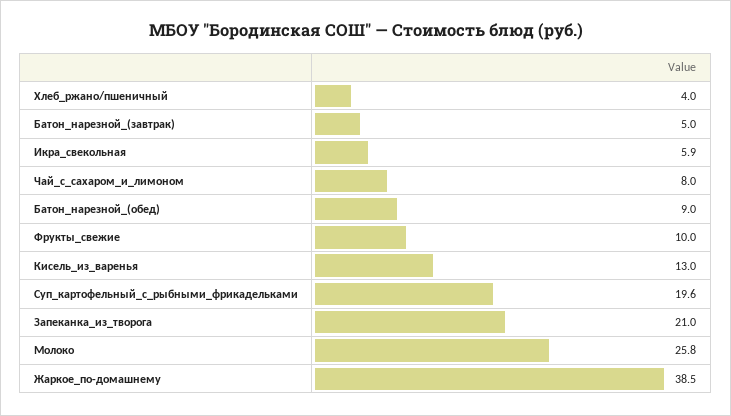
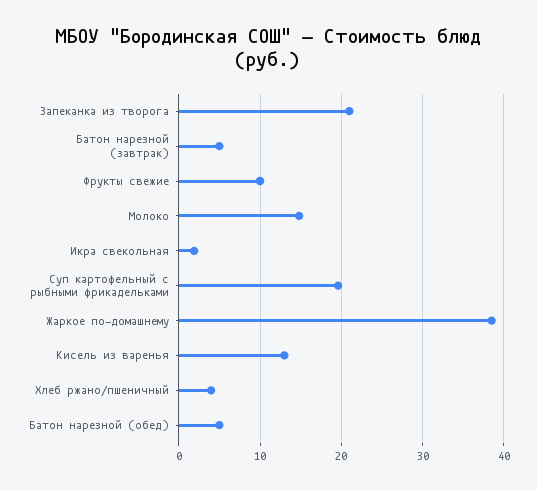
  {
    "Хлеб_ржано/пшеничный": 4,
    "Батон_нарезной_(завтрак)": 5,
-   "Икра_свекольная": 5.9,
+   "Икра_свекольная": 2,
-   "Чай_с_сахаром_и_лимоном": 8,
-   "Батон_нарезной_(обед)": 9,
+   "Батон_нарезной_(обед)": 5,
    "Фрукты_свежие": 10,
    "Кисель_из_варенья": 13,
    "Суп_картофельный_с_рыбными_фрикадельками": 19.6,
    "Запеканка_из_творога": 21,
-   "Молоко": 25.8,
+   "Молоко": 15,
    "Жаркое_по-домашнему": 38.5
  }

